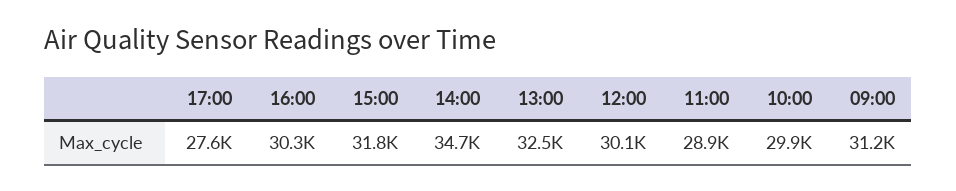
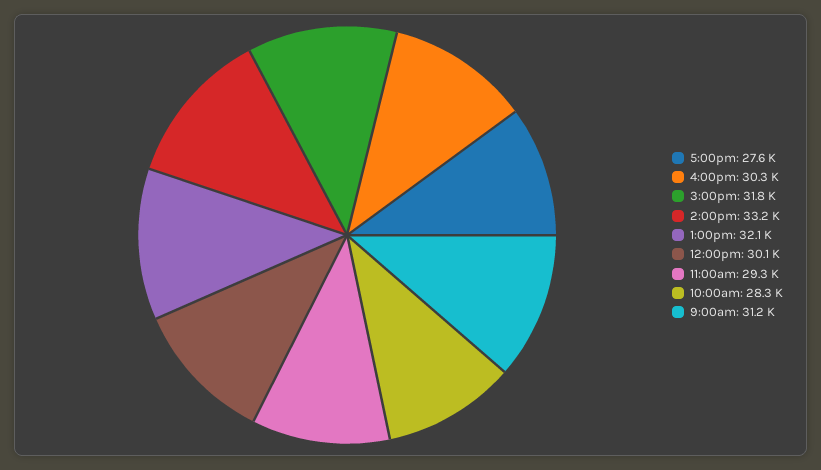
  {
    "17:00": 27600,
    "16:00": 30300,
    "15:00": 31800,
-   "14:00": 34700,
+   "14:00": 33200,
-   "13:00": 32500,
+   "13:00": 32100,
    "12:00": 30100,
-   "11:00": 28900,
+   "11:00": 29300,
-   "10:00": 29900,
+   "10:00": 28300,
    "09:00": 31200
  }

